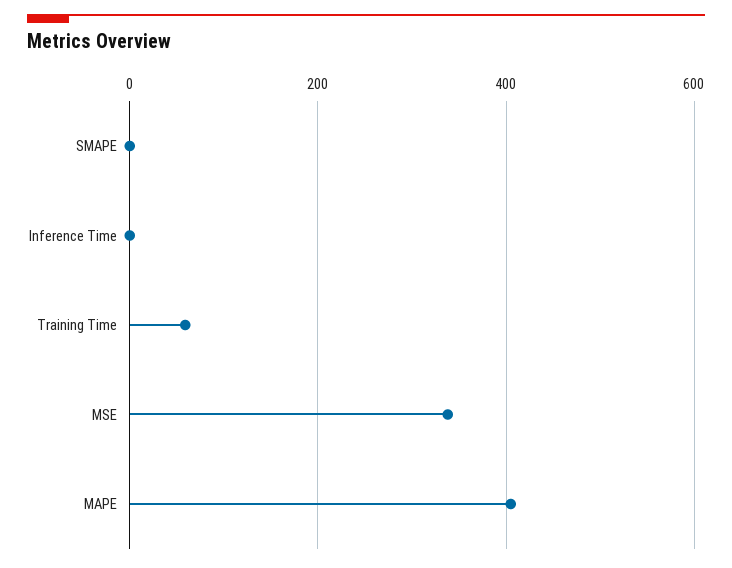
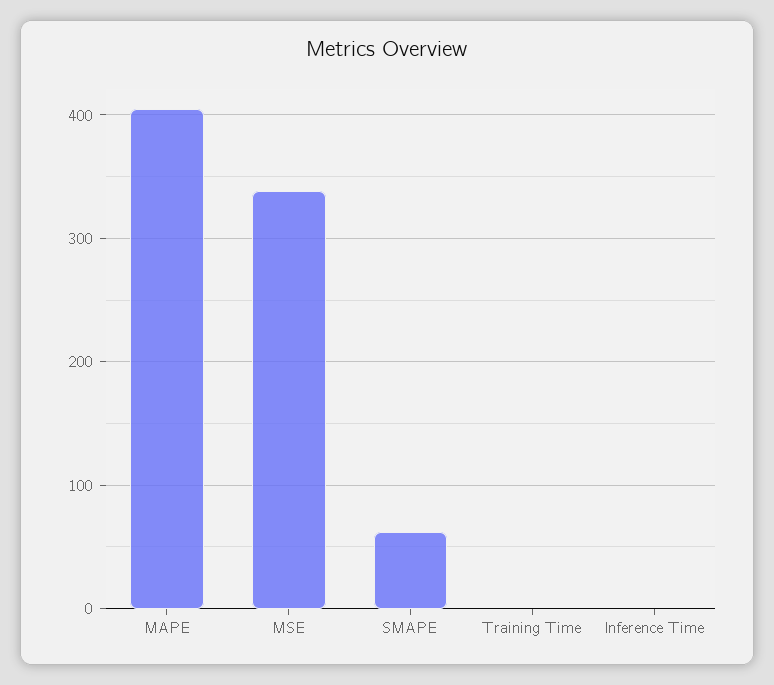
  {
-   "SMAPE": 0,
+   "SMAPE": 60,
    "Inference Time": 0,
-   "Training Time": 60,
+   "Training Time": 0,
    "MSE": 340,
    "MAPE": 410
  }

